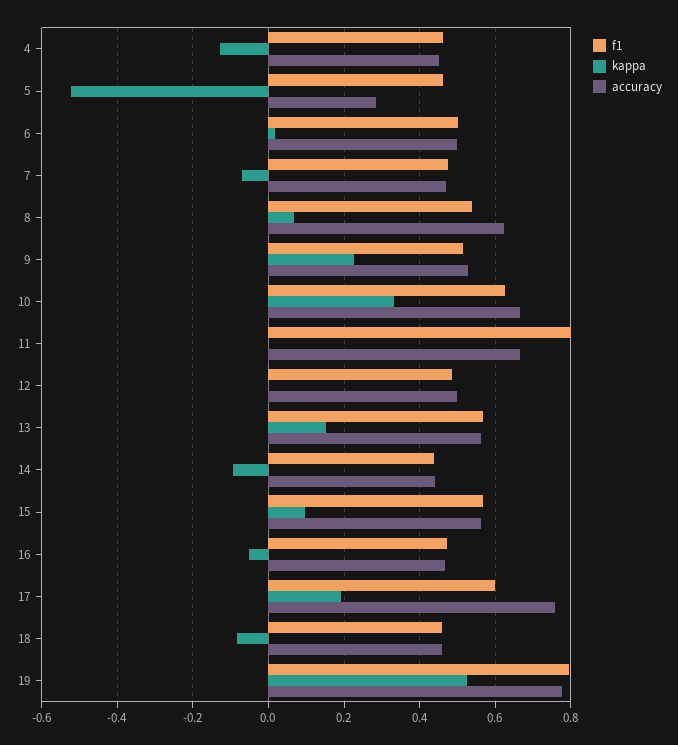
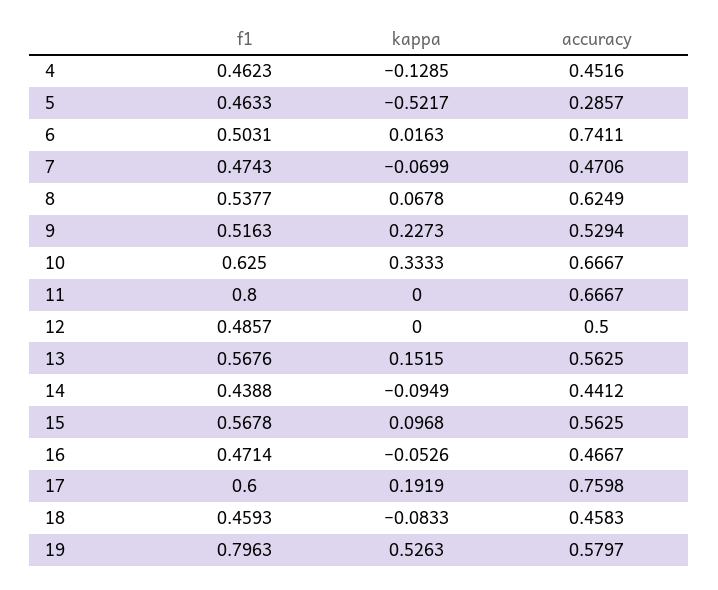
  {
    "f1": {
      "4": 0.4623,
      "5": 0.4633,
      "6": 0.5031,
      "7": 0.4743,
      "8": 0.5377,
      "9": 0.5163,
      "10": 0.625,
      "11": 0.8,
      "12": 0.4857,
      "13": 0.5676,
      "14": 0.4388,
      "15": 0.5678,
      "16": 0.4714,
      "17": 0.6,
      "18": 0.4593,
      "19": 0.7963
    },
    "kappa": {
      "4": -0.1285,
      "5": -0.5217,
      "6": 0.0163,
      "7": -0.0699,
      "8": 0.0678,
      "9": 0.2273,
      "10": 0.3333,
      "11": 0,
      "12": 0,
      "13": 0.1515,
      "14": -0.0949,
      "15": 0.0968,
      "16": -0.0526,
      "17": 0.1919,
      "18": -0.0833,
      "19": 0.5263
    },
    "accuracy": {
      "4": 0.4516,
      "5": 0.2857,
-     "6": 0.5,
+     "6": 0.7411,
      "7": 0.4706,
      "8": 0.6249,
      "9": 0.5294,
      "10": 0.6667,
      "11": 0.6667,
      "12": 0.5,
      "13": 0.5625,
      "14": 0.4412,
      "15": 0.5625,
      "16": 0.4667,
      "17": 0.7598,
      "18": 0.4583,
-     "19": 0.78
+     "19": 0.5797
    }
  }

